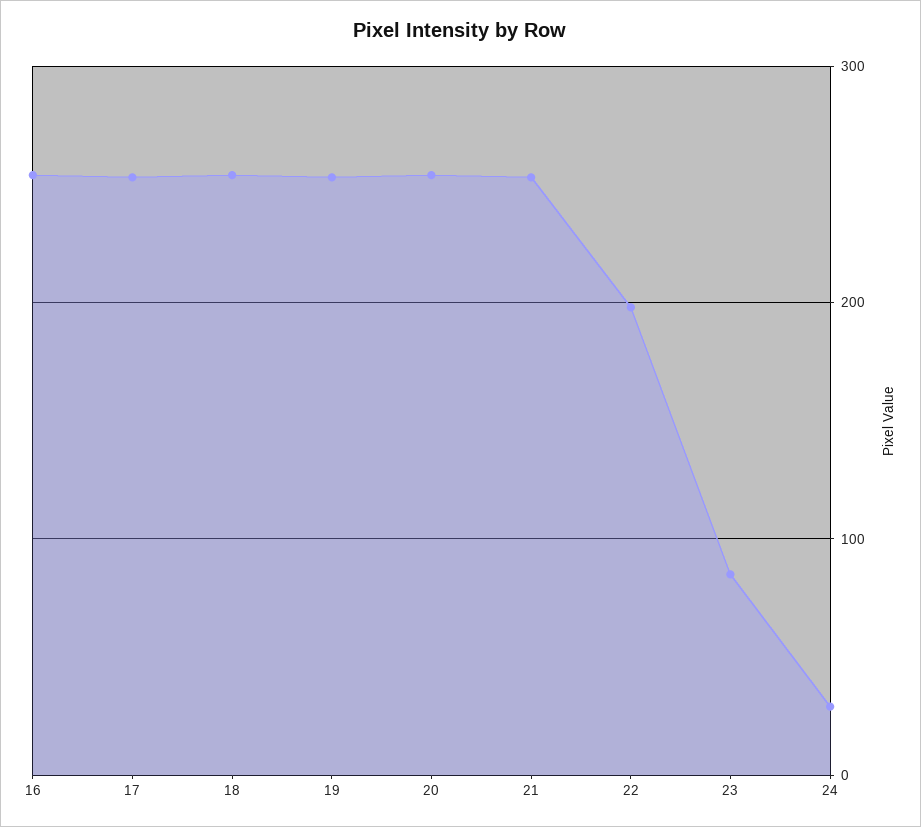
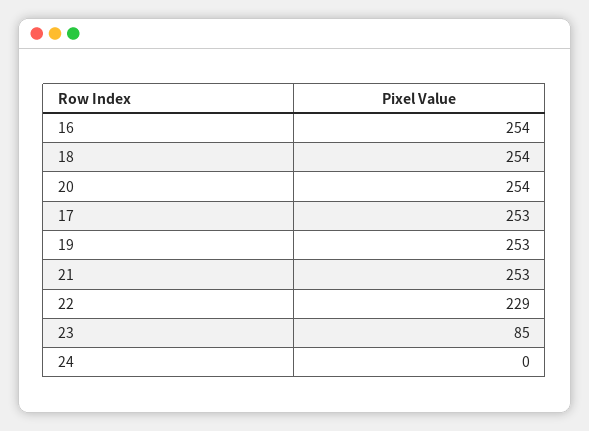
  {
    "16": 254,
    "17": 253,
    "18": 254,
    "19": 253,
    "20": 254,
    "21": 253,
-   "22": 200,
+   "22": 229,
    "23": 85,
-   "24": 30
+   "24": 0
  }

